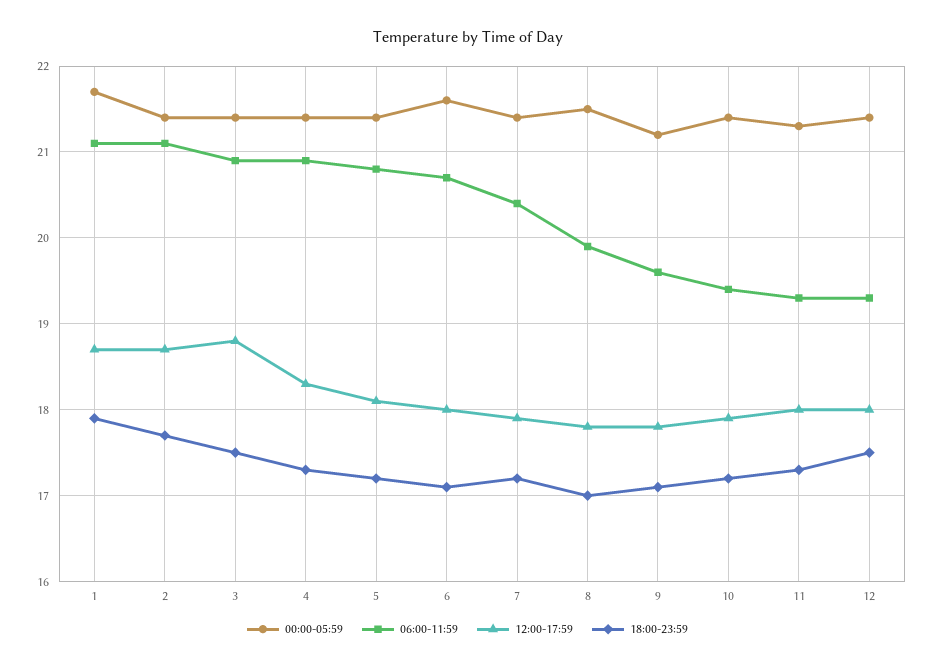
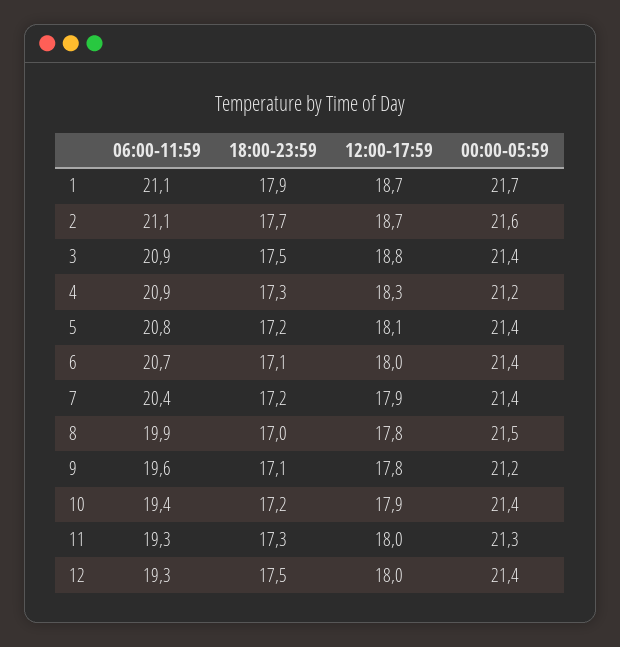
  {
    "00:00-05:59": {
      "1": 21.7,
-     "2": 21.4,
+     "2": 21.6,
      "3": 21.4,
-     "4": 21.4,
+     "4": 21.2,
      "5": 21.4,
-     "6": 21.6,
+     "6": 21.4,
      "7": 21.4,
      "8": 21.5,
      "9": 21.2,
      "10": 21.4,
      "11": 21.3,
      "12": 21.4
    },
    "06:00-11:59": {
      "1": 21.1,
      "2": 21.1,
      "3": 20.9,
      "4": 20.9,
      "5": 20.8,
      "6": 20.7,
      "7": 20.4,
      "8": 19.9,
      "9": 19.6,
      "10": 19.4,
      "11": 19.3,
      "12": 19.3
    },
    "12:00-17:59": {
      "1": 18.7,
      "2": 18.7,
      "3": 18.8,
      "4": 18.3,
      "5": 18.1,
      "6": 18,
      "7": 17.9,
      "8": 17.8,
      "9": 17.8,
      "10": 17.9,
      "11": 18,
      "12": 18
    },
    "18:00-23:59": {
      "1": 17.9,
      "2": 17.7,
      "3": 17.5,
      "4": 17.3,
      "5": 17.2,
      "6": 17.1,
      "7": 17.2,
      "8": 17,
      "9": 17.1,
      "10": 17.2,
      "11": 17.3,
      "12": 17.5
    }
  }

